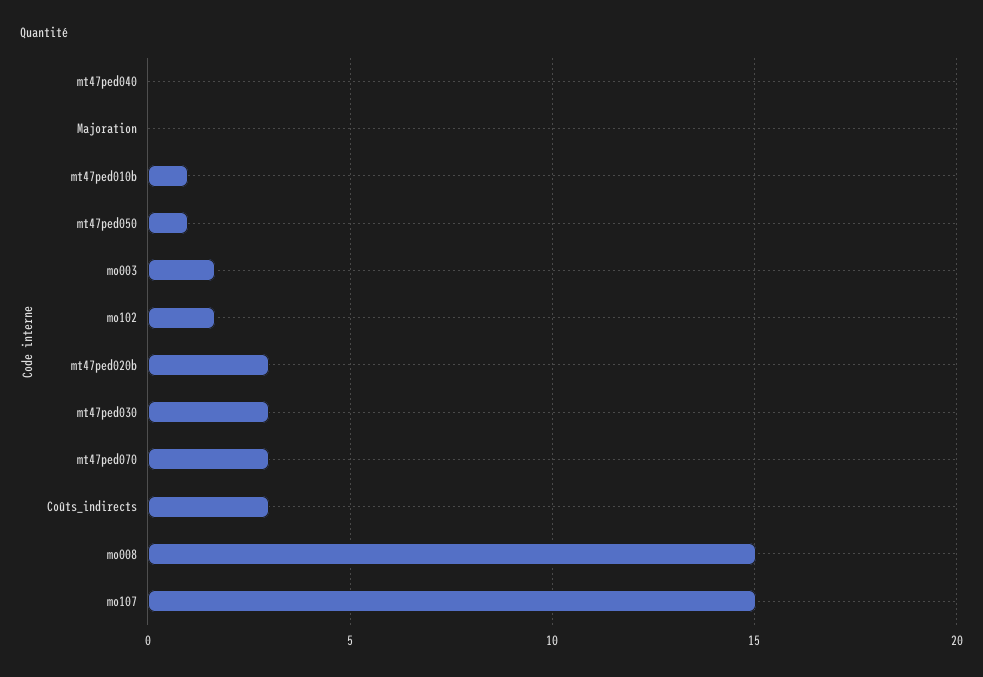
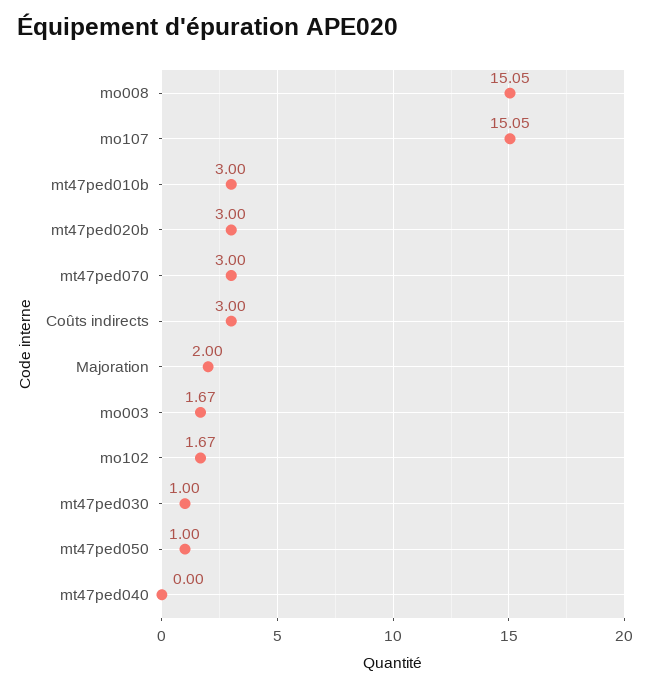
  {
    "mt47ped040": 0,
-   "Majoration": 0,
+   "Majoration": 2,
-   "mt47ped010b": 1,
+   "mt47ped010b": 3,
    "mt47ped050": 1,
    "mo003": 1.67,
    "mo102": 1.67,
    "mt47ped020b": 3,
-   "mt47ped030": 3,
+   "mt47ped030": 1,
    "mt47ped070": 3,
    "Coûts_indirects": 3,
    "mo008": 15.05,
    "mo107": 15.05
  }

